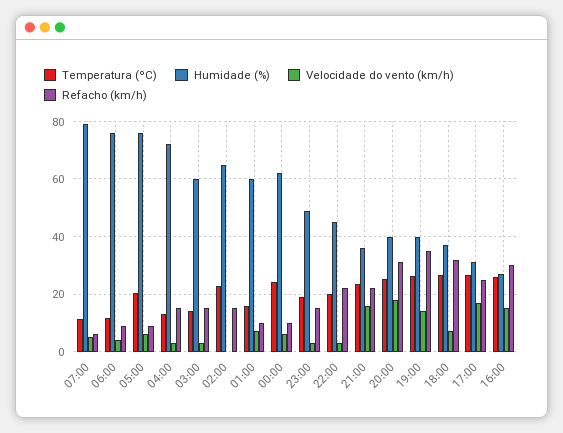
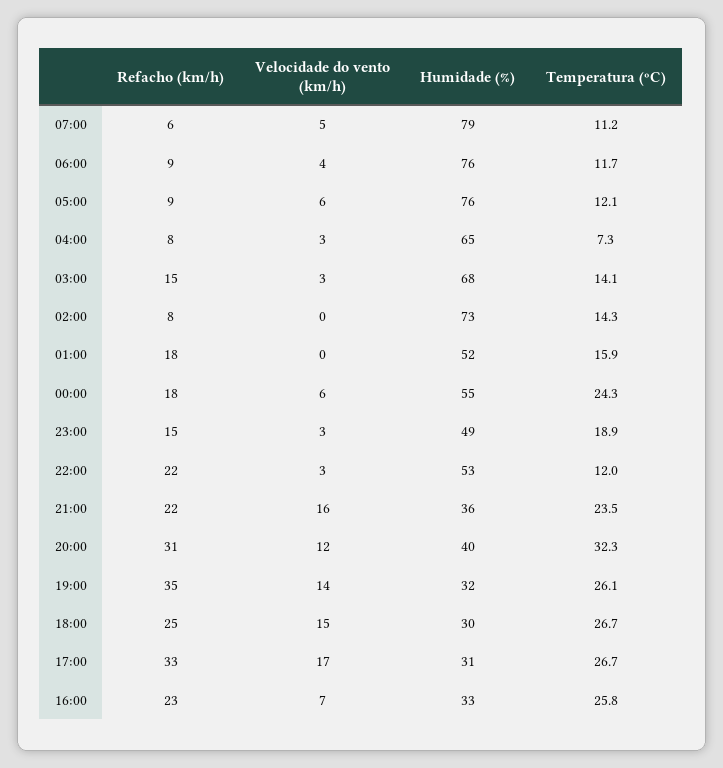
  {
    "Temperatura (ºC)": {
      "07:00": 11.2,
      "06:00": 11.7,
-     "05:00": 20,
+     "05:00": 12.1,
-     "04:00": 12.5,
+     "04:00": 7.3,
      "03:00": 14.1,
-     "02:00": 22.5,
+     "02:00": 14.3,
      "01:00": 15.9,
      "00:00": 24.3,
      "23:00": 18.9,
-     "22:00": 20,
+     "22:00": 12,
      "21:00": 23.5,
-     "20:00": 25,
+     "20:00": 32.3,
      "19:00": 26.1,
      "18:00": 26.7,
      "17:00": 26.7,
      "16:00": 25.8
    },
    "Humidade (%)": {
      "07:00": 79,
      "06:00": 76,
      "05:00": 76,
-     "04:00": 72.5,
+     "04:00": 65,
-     "03:00": 60,
+     "03:00": 68,
-     "02:00": 65,
+     "02:00": 73,
-     "01:00": 60,
+     "01:00": 52,
-     "00:00": 62.5,
+     "00:00": 55,
      "23:00": 49,
-     "22:00": 45,
+     "22:00": 53,
      "21:00": 36,
      "20:00": 40,
-     "19:00": 40,
+     "19:00": 32,
-     "18:00": 37.5,
+     "18:00": 30,
      "17:00": 31,
-     "16:00": 27.5
+     "16:00": 33
    },
    "Velocidade do vento (km/h)": {
      "07:00": 5,
      "06:00": 4,
      "05:00": 6,
      "04:00": 3,
      "03:00": 3,
      "02:00": 0,
-     "01:00": 7.5,
+     "01:00": 0,
      "00:00": 6,
      "23:00": 3,
      "22:00": 3,
      "21:00": 16,
-     "20:00": 17.5,
+     "20:00": 12,
      "19:00": 14,
-     "18:00": 7.5,
+     "18:00": 15,
      "17:00": 17,
-     "16:00": 15
+     "16:00": 7
    },
    "Refacho (km/h)": {
      "07:00": 6,
      "06:00": 9,
      "05:00": 9,
-     "04:00": 15,
+     "04:00": 8,
      "03:00": 15,
-     "02:00": 15,
+     "02:00": 8,
-     "01:00": 10,
+     "01:00": 18,
-     "00:00": 10,
+     "00:00": 18,
      "23:00": 15,
      "22:00": 22,
      "21:00": 22,
      "20:00": 31,
      "19:00": 35,
-     "18:00": 32.5,
+     "18:00": 25,
-     "17:00": 25,
+     "17:00": 33,
-     "16:00": 30
+     "16:00": 23
    }
  }

